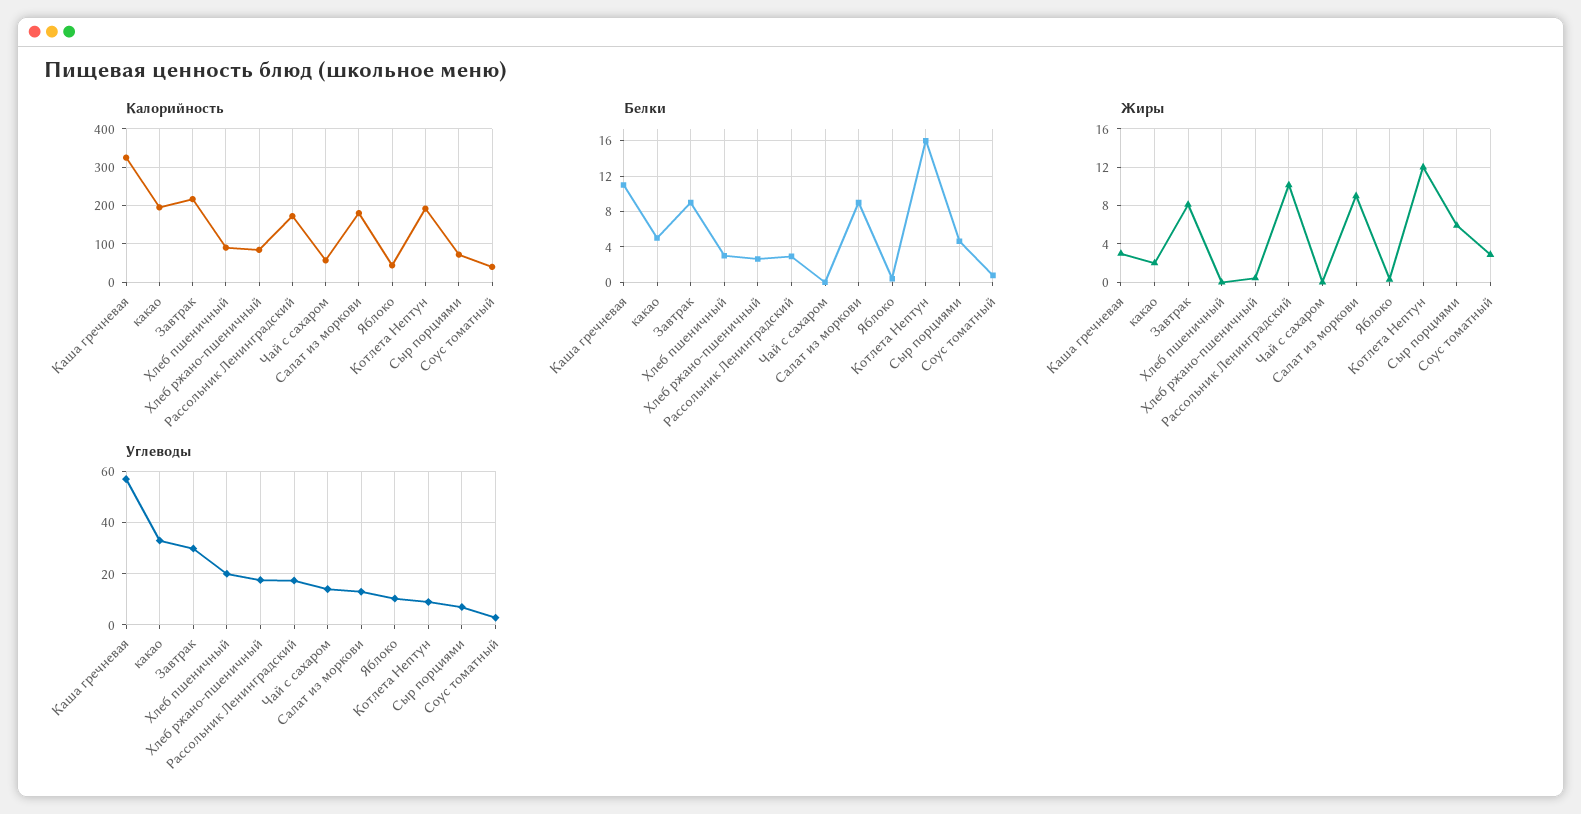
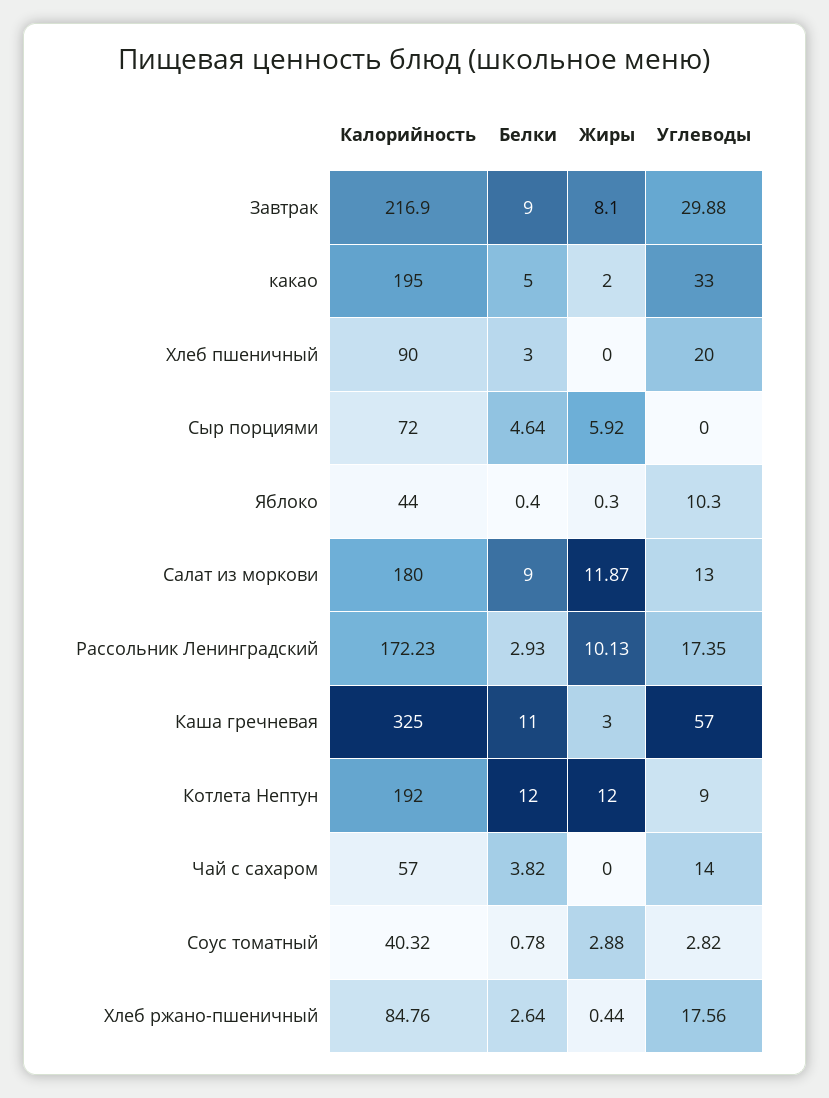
  {
    "Калорийность": {
      "Каша гречневая": 325,
      "какао": 195,
      "Завтрак": 216.9,
      "Хлеб пшеничный": 90,
      "Хлеб ржано-пшеничный": 84.76,
      "Рассольник Ленинградский": 172.23,
      "Чай с сахаром": 57,
      "Салат из моркови": 180,
      "Яблоко": 44,
      "Котлета Нептун": 192,
      "Сыр порциями": 72,
      "Соус томатный": 40.32
    },
    "Белки": {
      "Каша гречневая": 11,
      "какао": 5,
      "Завтрак": 9,
      "Хлеб пшеничный": 3,
      "Хлеб ржано-пшеничный": 2.64,
      "Рассольник Ленинградский": 2.93,
-     "Чай с сахаром": 0,
+     "Чай с сахаром": 3.82,
      "Салат из моркови": 9,
      "Яблоко": 0.4,
-     "Котлета Нептун": 16,
+     "Котлета Нептун": 12,
      "Сыр порциями": 4.64,
      "Соус томатный": 0.78
    },
    "Жиры": {
      "Каша гречневая": 3,
      "какао": 2,
      "Завтрак": 8.1,
      "Хлеб пшеничный": 0,
      "Хлеб ржано-пшеничный": 0.44,
      "Рассольник Ленинградский": 10.13,
      "Чай с сахаром": 0,
-     "Салат из моркови": 9,
+     "Салат из моркови": 11.87,
      "Яблоко": 0.3,
      "Котлета Нептун": 12,
      "Сыр порциями": 5.92,
      "Соус томатный": 2.88
    },
    "Углеводы": {
      "Каша гречневая": 57,
      "какао": 33,
      "Завтрак": 29.88,
      "Хлеб пшеничный": 20,
      "Хлеб ржано-пшеничный": 17.56,
      "Рассольник Ленинградский": 17.35,
      "Чай с сахаром": 14,
      "Салат из моркови": 13,
      "Яблоко": 10.3,
      "Котлета Нептун": 9,
-     "Сыр порциями": 7.5,
+     "Сыр порциями": 0,
      "Соус томатный": 2.82
    }
  }

